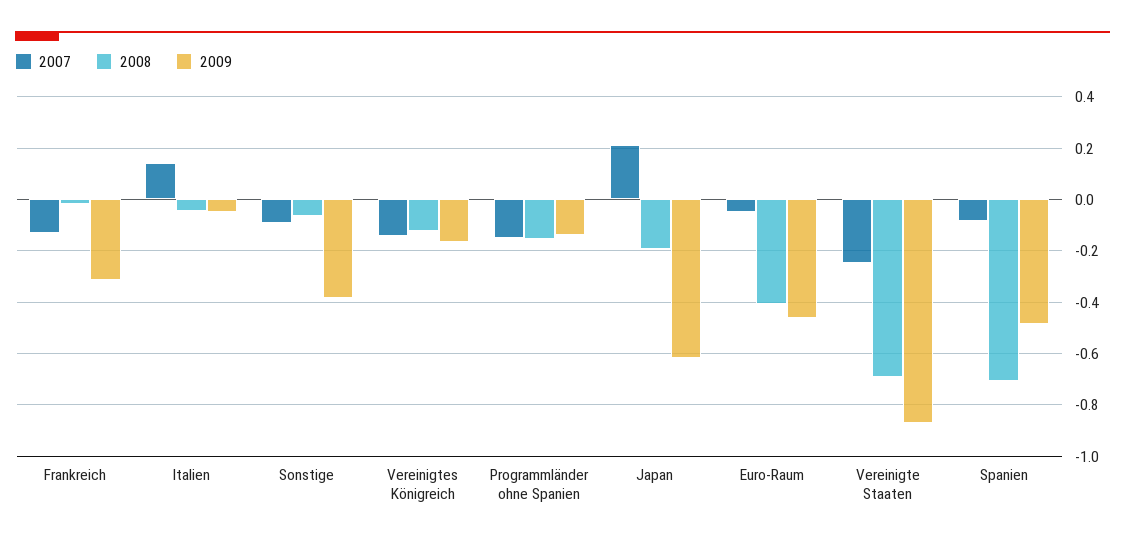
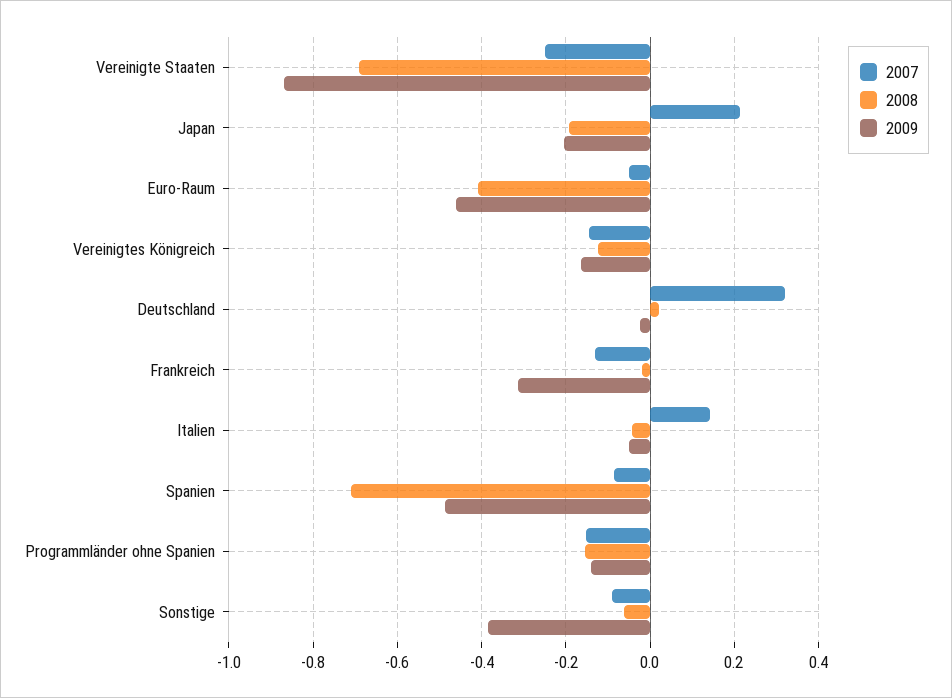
  {
    "2007": {
      "Frankreich": -0.14,
      "Italien": 0.14,
      "Sonstige": -0.1,
      "Vereinigtes Königreich": -0.14,
      "Programmländer ohne Spanien": -0.16,
      "Japan": 0.22,
      "Euro-Raum": -0.04,
      "Vereinigte Staaten": -0.24,
-     "Spanien": -0.08
+     "Spanien": -0.08,
+     "Deutschland": 0.32
    },
    "2008": {
      "Frankreich": -0.02,
      "Italien": -0.04,
      "Sonstige": -0.06,
      "Vereinigtes Königreich": -0.12,
      "Programmländer ohne Spanien": -0.16,
      "Japan": -0.2,
      "Euro-Raum": -0.4,
      "Vereinigte Staaten": -0.7,
-     "Spanien": -0.7
+     "Spanien": -0.7,
+     "Deutschland": 0.02
    },
    "2009": {
      "Frankreich": -0.32,
      "Italien": -0.04,
      "Sonstige": -0.38,
      "Vereinigtes Königreich": -0.16,
      "Programmländer ohne Spanien": -0.14,
-     "Japan": -0.625,
+     "Japan": -0.2,
      "Euro-Raum": -0.46,
      "Vereinigte Staaten": -0.86,
-     "Spanien": -0.48
+     "Spanien": -0.48,
+     "Deutschland": -0.02
    }
  }

